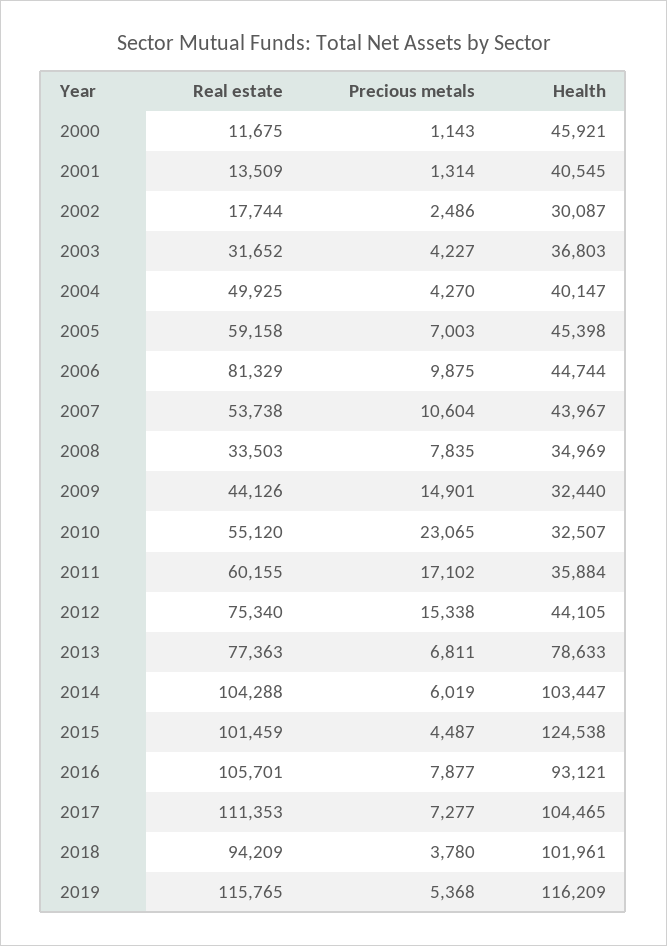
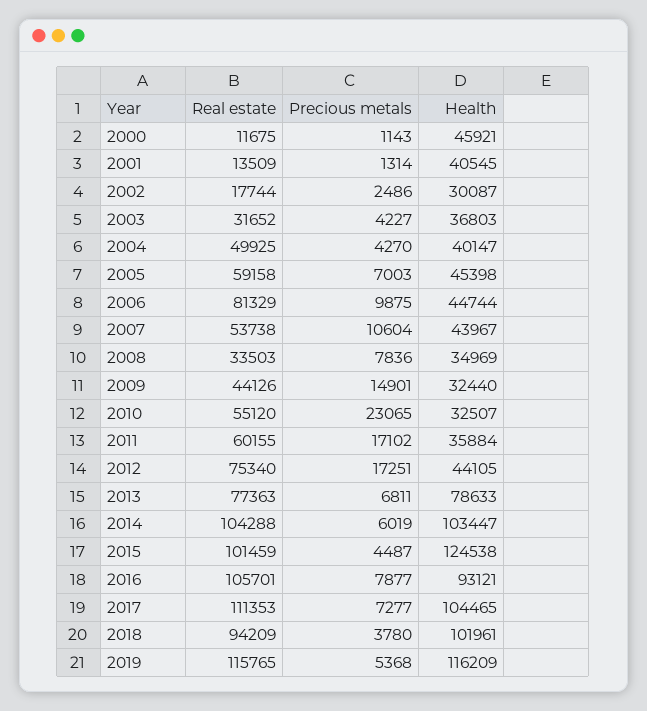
  {
    "Real estate": {
      "2000": 11675,
      "2001": 13509,
      "2002": 17744,
      "2003": 31652,
      "2004": 49925,
      "2005": 59158,
      "2006": 81329,
      "2007": 53738,
      "2008": 33503,
      "2009": 44126,
      "2010": 55120,
      "2011": 60155,
      "2012": 75340,
      "2013": 77363,
      "2014": 104288,
      "2015": 101459,
      "2016": 105701,
      "2017": 111353,
      "2018": 94209,
      "2019": 115765
    },
    "Precious metals": {
      "2000": 1143,
      "2001": 1314,
      "2002": 2486,
      "2003": 4227,
      "2004": 4270,
      "2005": 7003,
      "2006": 9875,
      "2007": 10604,
-     "2008": 7835,
+     "2008": 7836,
      "2009": 14901,
      "2010": 23065,
      "2011": 17102,
-     "2012": 15338,
+     "2012": 17251,
      "2013": 6811,
      "2014": 6019,
      "2015": 4487,
      "2016": 7877,
      "2017": 7277,
      "2018": 3780,
      "2019": 5368
    },
    "Health": {
      "2000": 45921,
      "2001": 40545,
      "2002": 30087,
      "2003": 36803,
      "2004": 40147,
      "2005": 45398,
      "2006": 44744,
      "2007": 43967,
      "2008": 34969,
      "2009": 32440,
      "2010": 32507,
      "2011": 35884,
      "2012": 44105,
      "2013": 78633,
      "2014": 103447,
      "2015": 124538,
      "2016": 93121,
      "2017": 104465,
      "2018": 101961,
      "2019": 116209
    }
  }

